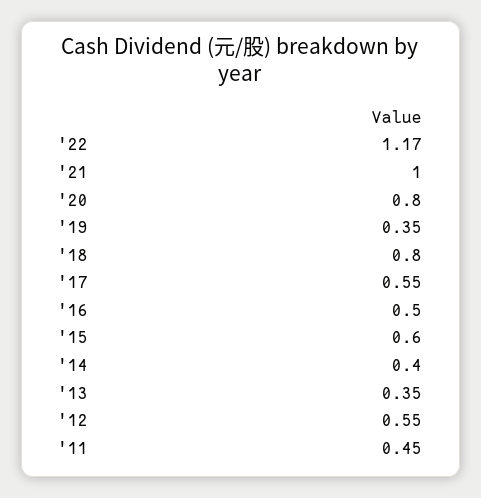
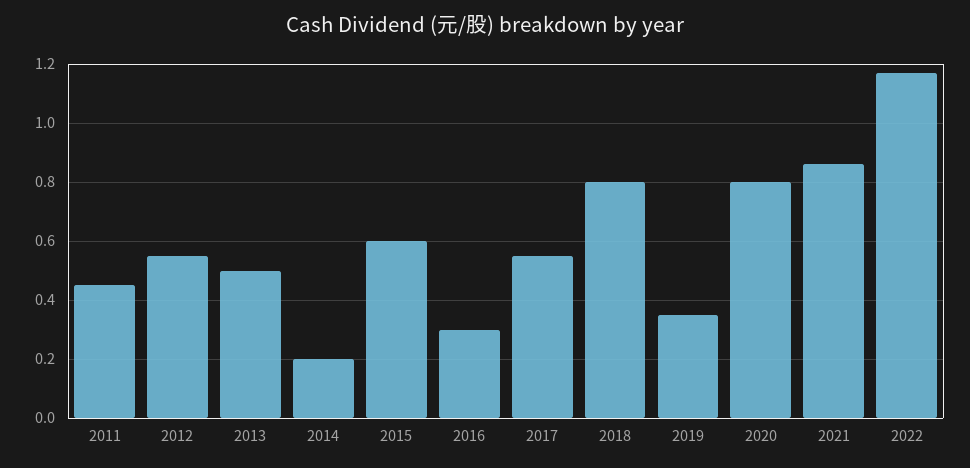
  {
    "'22": 1.17,
-   "'21": 1,
+   "'21": 0.85,
    "'20": 0.8,
    "'19": 0.35,
    "'18": 0.8,
    "'17": 0.55,
-   "'16": 0.5,
+   "'16": 0.3,
    "'15": 0.6,
-   "'14": 0.4,
+   "'14": 0.2,
-   "'13": 0.35,
+   "'13": 0.5,
    "'12": 0.55,
    "'11": 0.45
  }

